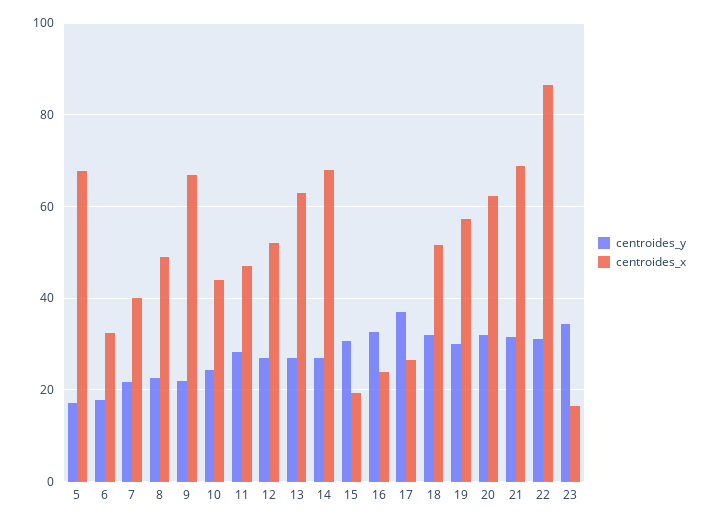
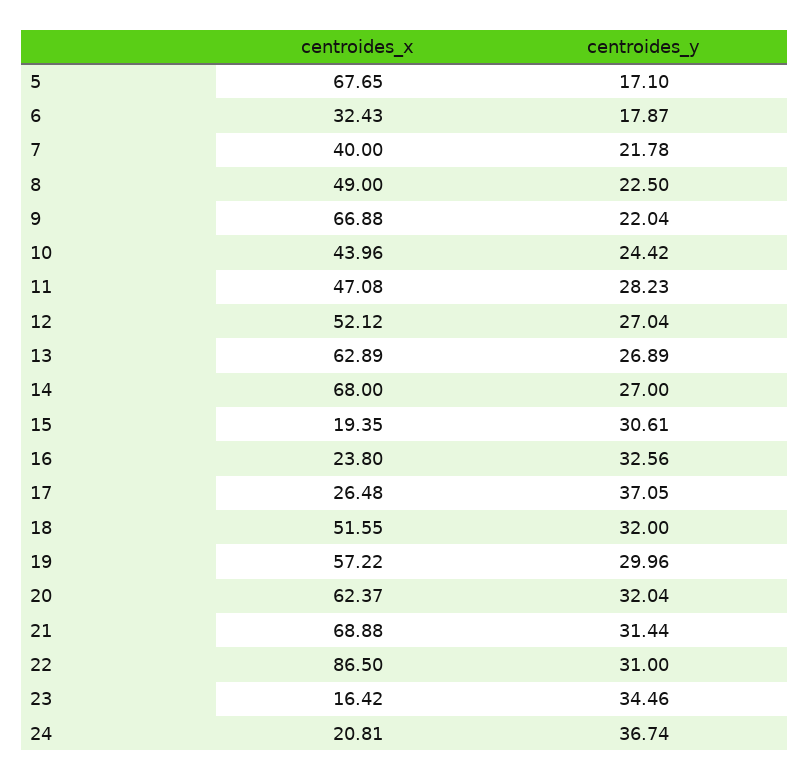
  {
    "centroides_y": {
      "5": 17.1,
      "6": 17.87,
      "7": 21.78,
      "8": 22.5,
      "9": 22.04,
      "10": 24.42,
      "11": 28.23,
      "12": 27.04,
      "13": 26.89,
      "14": 27,
      "15": 30.61,
      "16": 32.56,
      "17": 37.05,
      "18": 32,
      "19": 29.96,
      "20": 32.04,
      "21": 31.44,
      "22": 31,
-     "23": 34.46
+     "23": 34.46,
+     "24": 36.74
    },
    "centroides_x": {
      "5": 67.65,
      "6": 32.43,
      "7": 40,
      "8": 49,
      "9": 66.88,
      "10": 43.96,
      "11": 47.08,
      "12": 52.12,
      "13": 62.89,
      "14": 68,
      "15": 19.35,
      "16": 23.8,
      "17": 26.48,
      "18": 51.55,
      "19": 57.22,
      "20": 62.37,
      "21": 68.88,
      "22": 86.5,
-     "23": 16.42
+     "23": 16.42,
+     "24": 20.81
    }
  }

